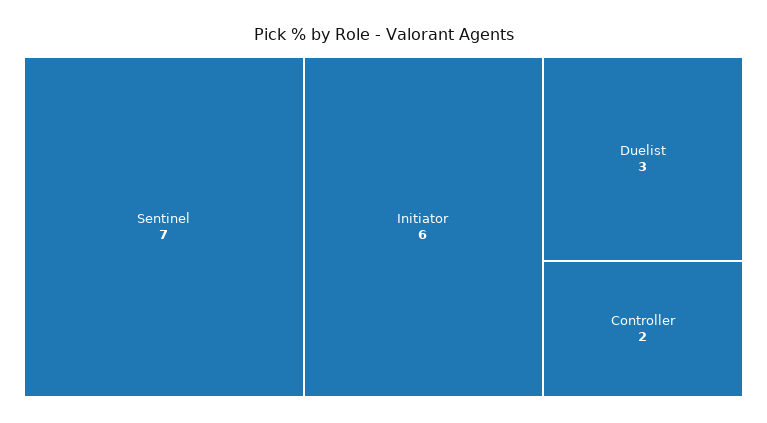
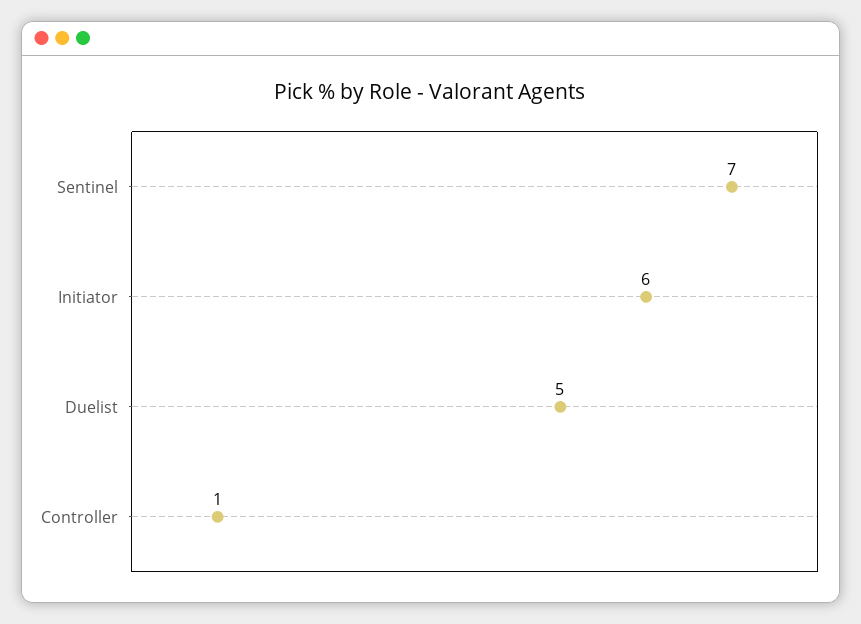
  {
    "Sentinel": 7,
    "Initiator": 6,
-   "Duelist": 3,
+   "Duelist": 5,
-   "Controller": 2
+   "Controller": 1
  }

